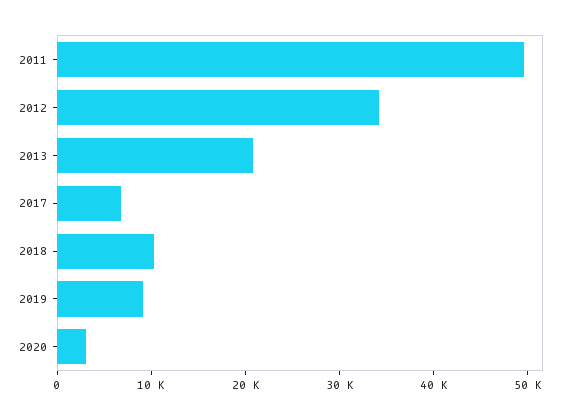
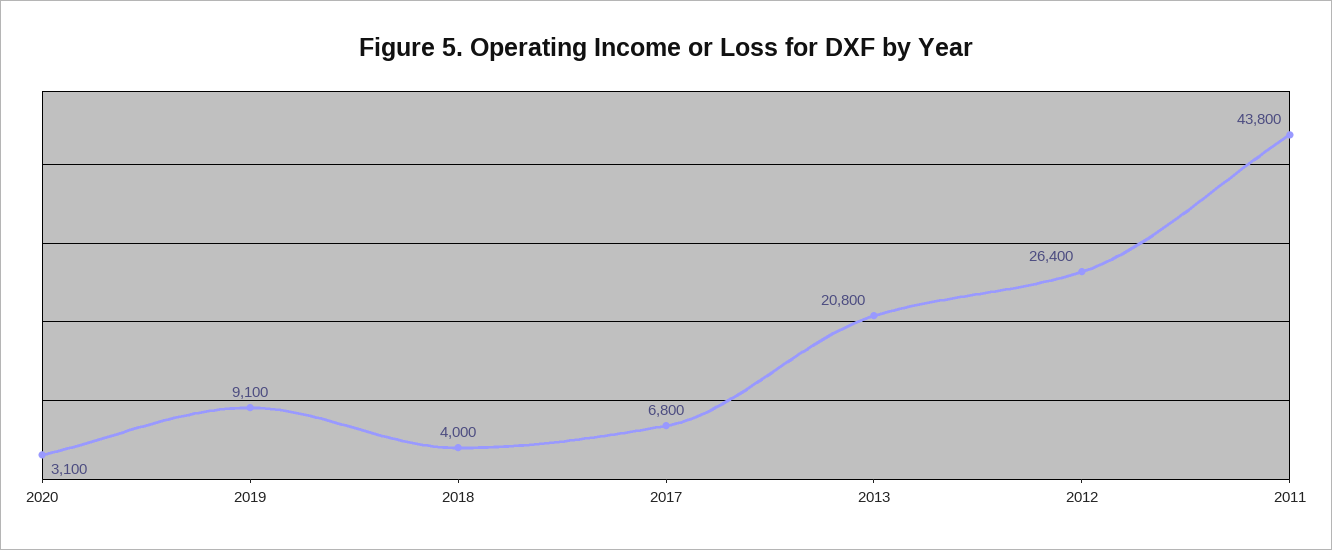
  {
-   "2011": 50000,
+   "2011": 43800,
-   "2012": 34000,
+   "2012": 26400,
    "2013": 20800,
    "2017": 6800,
-   "2018": 10000,
+   "2018": 4000,
    "2019": 9100,
    "2020": 3100
  }

